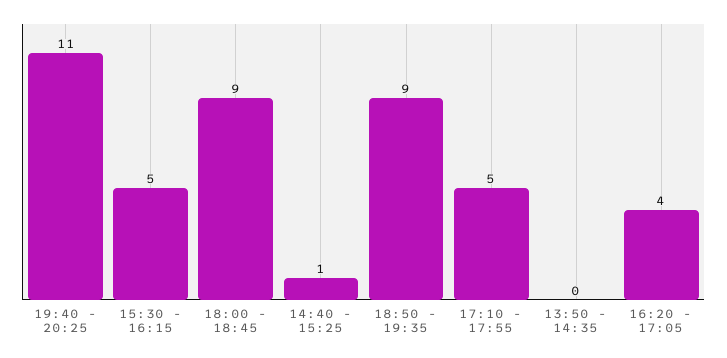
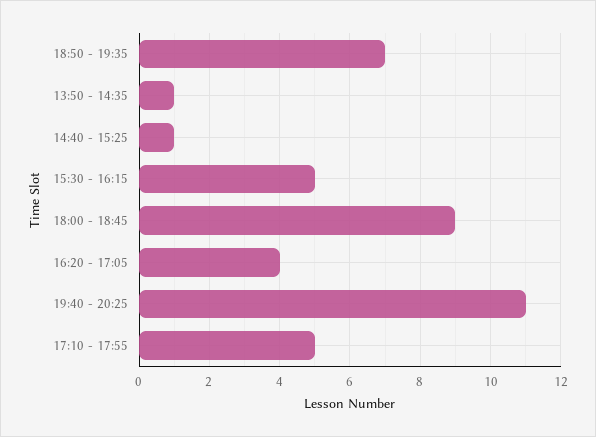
  {
    "19:40 - 20:25": 11,
    "15:30 - 16:15": 5,
    "18:00 - 18:45": 9,
    "14:40 - 15:25": 1,
-   "18:50 - 19:35": 9,
+   "18:50 - 19:35": 7,
    "17:10 - 17:55": 5,
-   "13:50 - 14:35": 0,
+   "13:50 - 14:35": 1,
    "16:20 - 17:05": 4
  }

